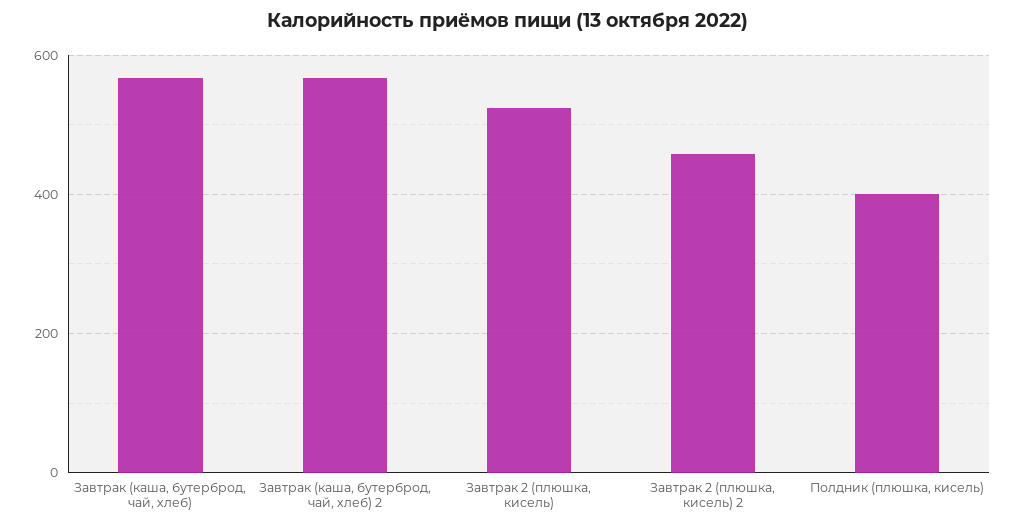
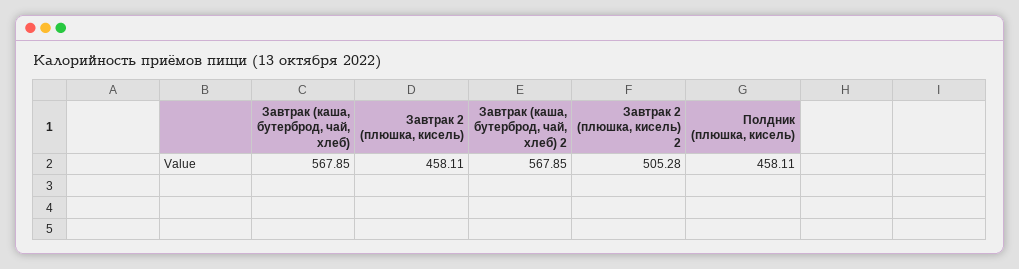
  {
    "Завтрак (каша, бутерброд, чай, хлеб)": 567.85,
    "Завтрак (каша, бутерброд, чай, хлеб) 2": 567.85,
-   "Завтрак 2 (плюшка, кисель)": 520,
+   "Завтрак 2 (плюшка, кисель)": 458.11,
-   "Завтрак 2 (плюшка, кисель) 2": 460,
+   "Завтрак 2 (плюшка, кисель) 2": 505.28,
-   "Полдник (плюшка, кисель)": 400
+   "Полдник (плюшка, кисель)": 458.11
  }

